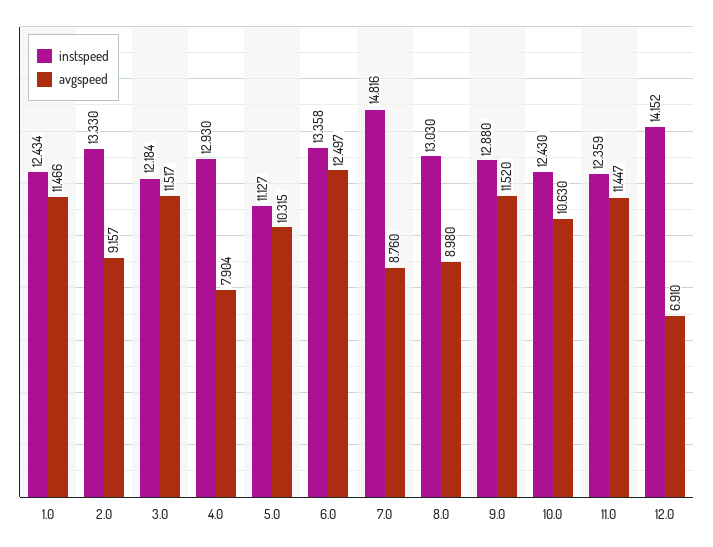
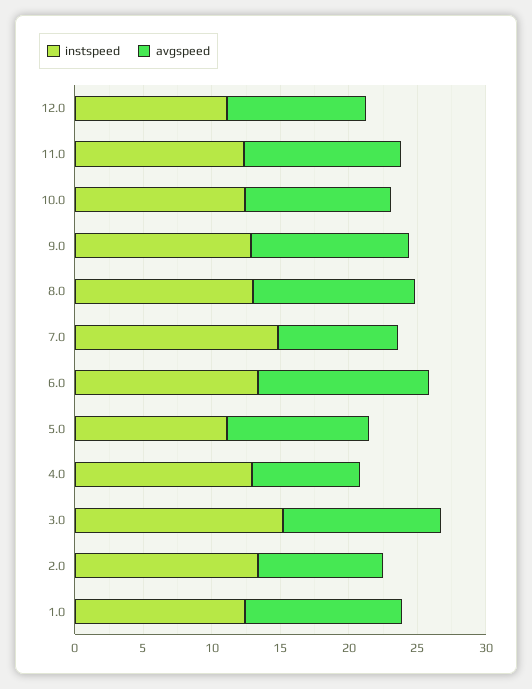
  {
    "instspeed": {
      "1.0": 12.434,
      "2.0": 13.33,
-     "3.0": 12.184,
+     "3.0": 15,
      "4.0": 12.93,
      "5.0": 11.127,
      "6.0": 13.358,
      "7.0": 14.816,
      "8.0": 13.03,
      "9.0": 12.88,
      "10.0": 12.43,
      "11.0": 12.359,
-     "12.0": 14.152
+     "12.0": 11
    },
    "avgspeed": {
      "1.0": 11.466,
      "2.0": 9.157,
      "3.0": 11.517,
      "4.0": 7.904,
      "5.0": 10.315,
      "6.0": 12.497,
      "7.0": 8.76,
-     "8.0": 8.98,
+     "8.0": 12,
      "9.0": 11.52,
      "10.0": 10.63,
      "11.0": 11.447,
-     "12.0": 6.91
+     "12.0": 10
    }
  }

